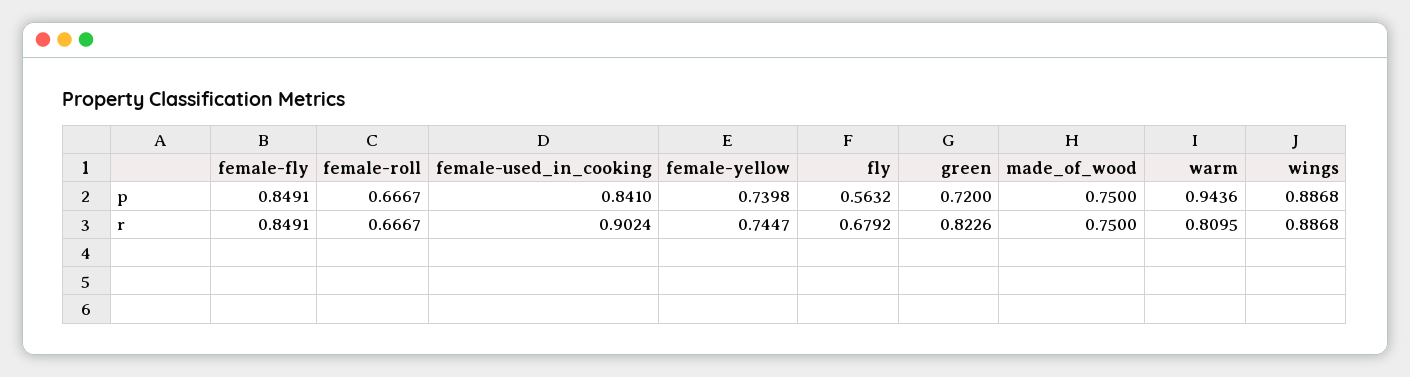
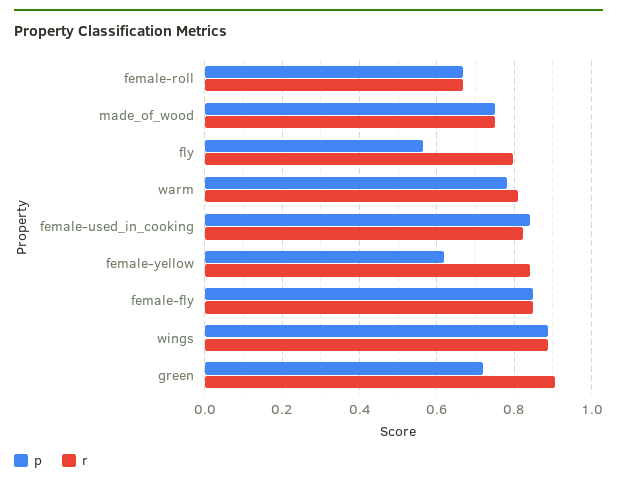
  {
    "p": {
      "female-fly": 0.8491,
      "female-roll": 0.6667,
      "female-used_in_cooking": 0.841,
-     "female-yellow": 0.7398,
+     "female-yellow": 0.62,
      "fly": 0.5632,
      "green": 0.72,
      "made_of_wood": 0.75,
-     "warm": 0.9436,
+     "warm": 0.78,
      "wings": 0.8868
    },
    "r": {
      "female-fly": 0.8491,
      "female-roll": 0.6667,
-     "female-used_in_cooking": 0.9024,
+     "female-used_in_cooking": 0.82,
-     "female-yellow": 0.7447,
+     "female-yellow": 0.84,
-     "fly": 0.6792,
+     "fly": 0.8,
-     "green": 0.8226,
+     "green": 0.9,
      "made_of_wood": 0.75,
      "warm": 0.8095,
      "wings": 0.8868
    }
  }

